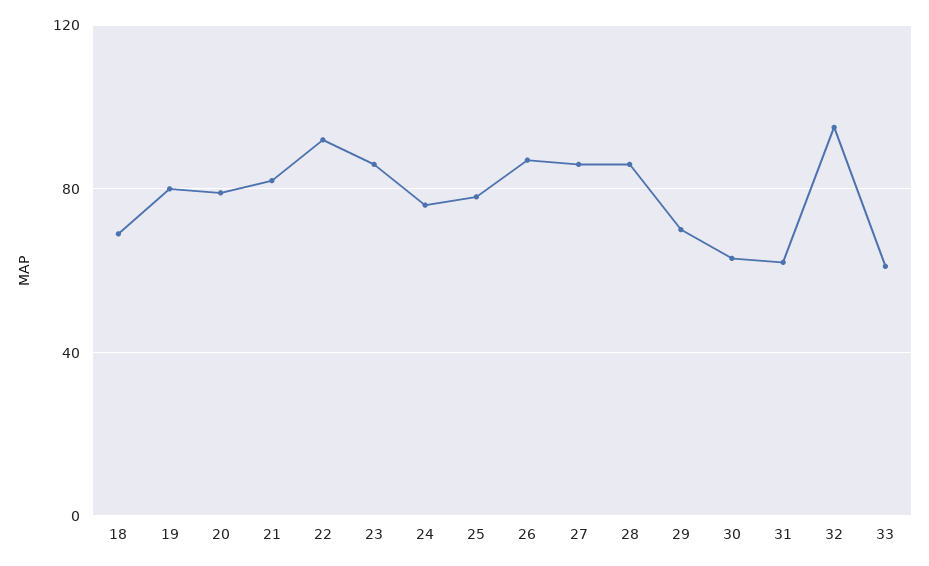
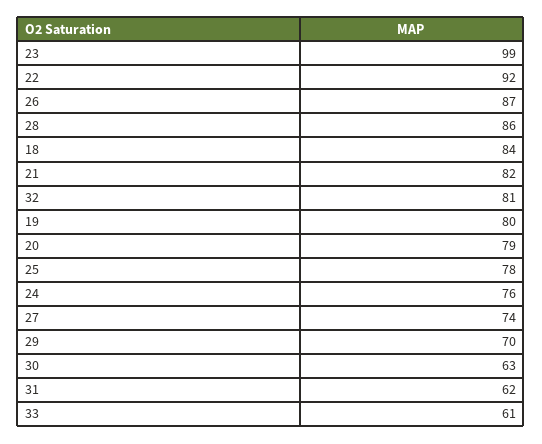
  {
-   "18": 70,
+   "18": 84,
    "19": 80,
    "20": 79,
    "21": 82,
    "22": 92,
-   "23": 85,
+   "23": 99,
    "24": 76,
    "25": 78,
    "26": 87,
-   "27": 85,
+   "27": 74,
    "28": 86,
    "29": 70,
    "30": 63,
    "31": 62,
-   "32": 95,
+   "32": 81,
    "33": 61
  }

